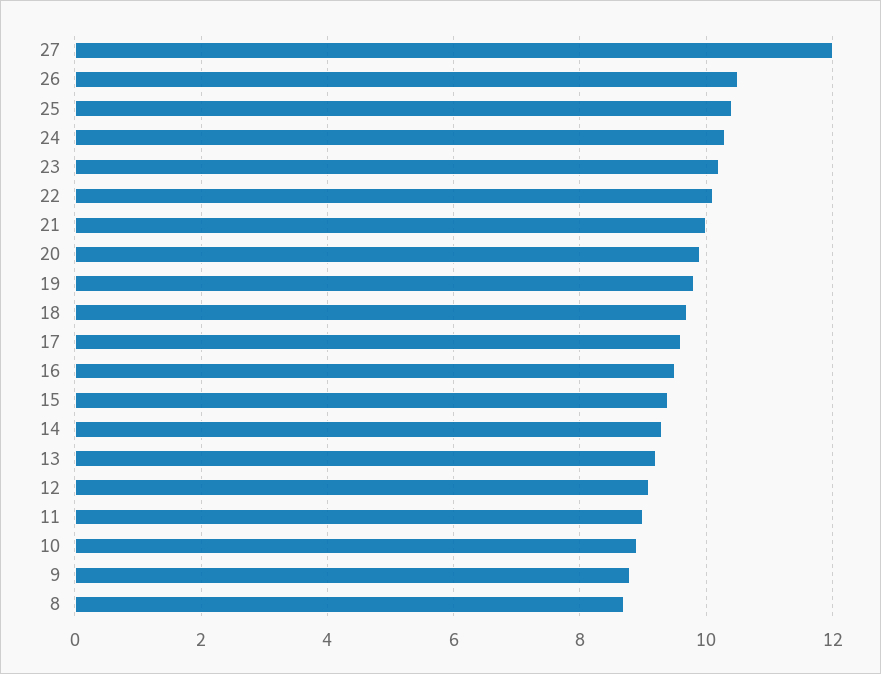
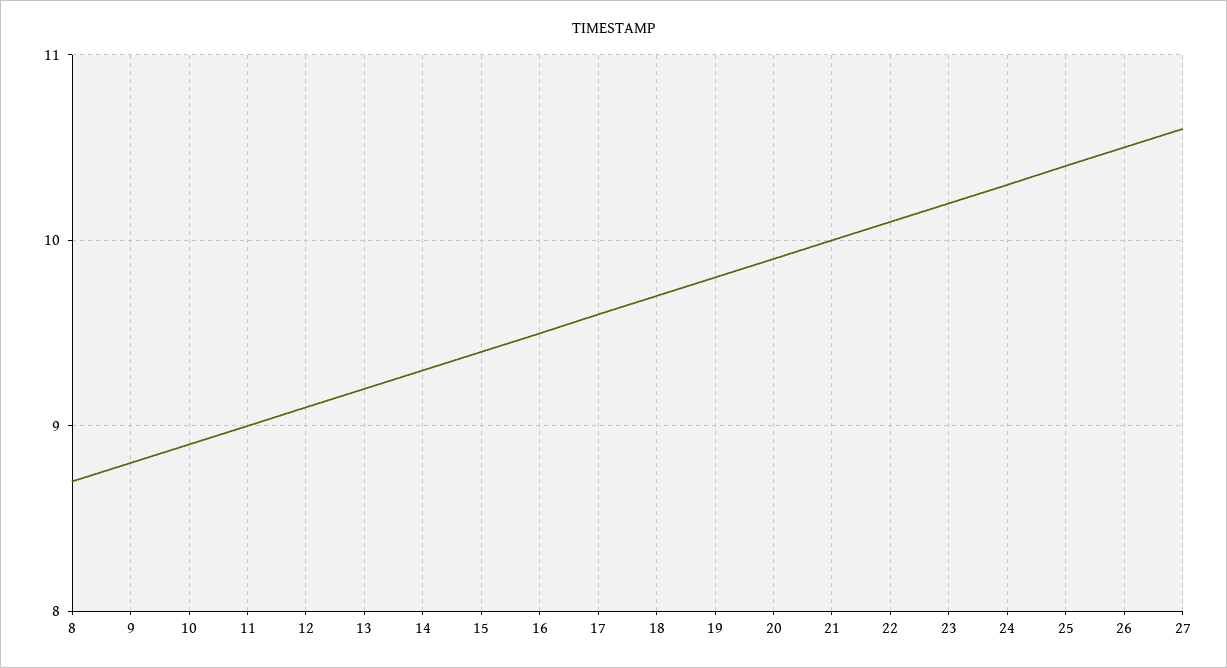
  {
-   "27": 12,
+   "27": 10.6,
    "26": 10.5,
    "25": 10.4,
    "24": 10.3,
    "23": 10.2,
    "22": 10.1,
    "21": 10,
    "20": 9.9,
    "19": 9.8,
    "18": 9.7,
    "17": 9.6,
    "16": 9.5,
    "15": 9.4,
    "14": 9.3,
    "13": 9.2,
    "12": 9.1,
    "11": 9,
    "10": 8.9,
    "9": 8.8,
    "8": 8.7
  }

